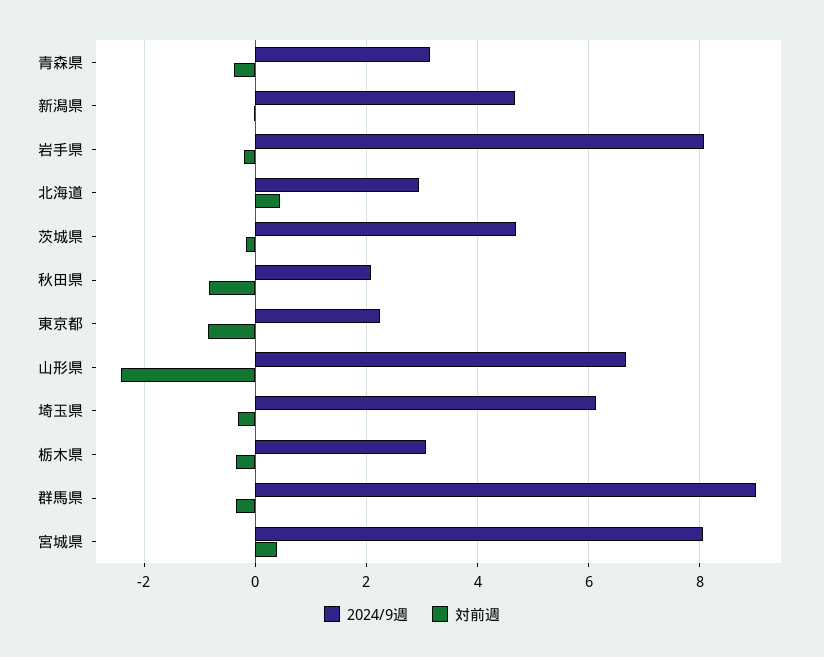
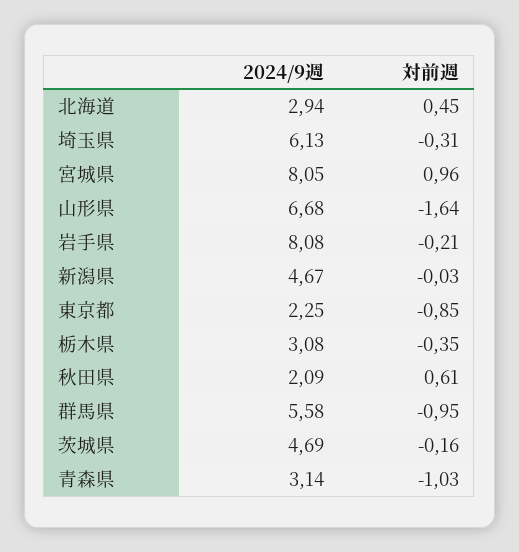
  {
    "2024/9週": {
      "青森県": 3.14,
      "新潟県": 4.67,
      "岩手県": 8.08,
      "北海道": 2.94,
      "茨城県": 4.69,
      "秋田県": 2.09,
      "東京都": 2.25,
      "山形県": 6.68,
      "埼玉県": 6.13,
      "栃木県": 3.08,
-     "群馬県": 9,
+     "群馬県": 5.58,
      "宮城県": 8.05
    },
    "対前週": {
-     "青森県": -0.4,
+     "青森県": -1.03,
      "新潟県": -0.03,
      "岩手県": -0.21,
      "北海道": 0.45,
      "茨城県": -0.16,
-     "秋田県": -0.8,
+     "秋田県": 0.61,
      "東京都": -0.85,
-     "山形県": -2.4,
+     "山形県": -1.64,
      "埼玉県": -0.31,
      "栃木県": -0.35,
-     "群馬県": -0.4,
+     "群馬県": -0.95,
-     "宮城県": 0.4
+     "宮城県": 0.96
    }
  }

